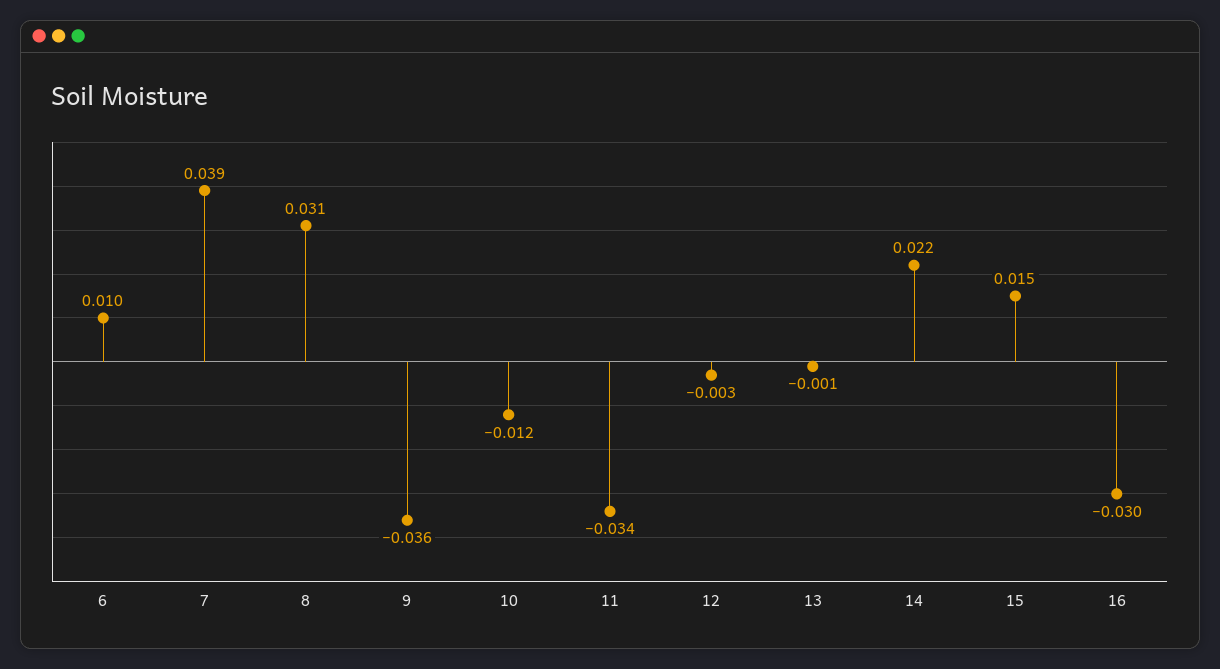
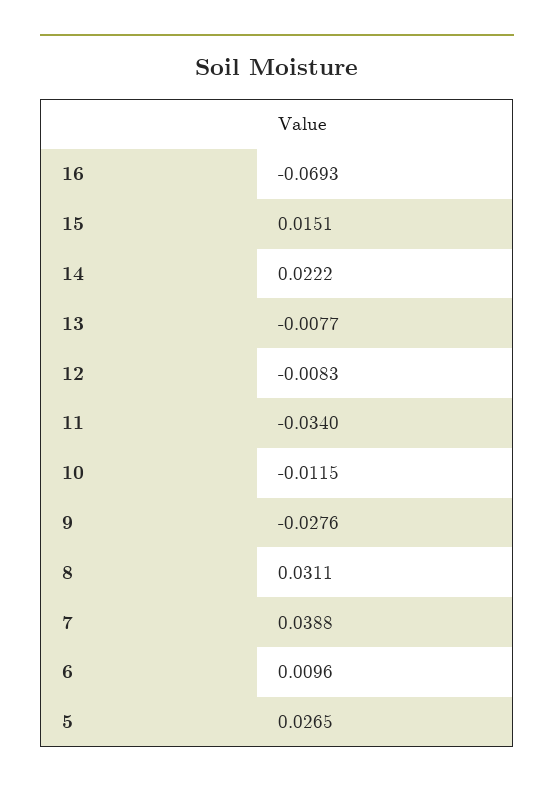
  {
    "6": 0.0096,
    "7": 0.0388,
    "8": 0.0311,
-   "9": -0.036,
+   "9": -0.0276,
    "10": -0.0115,
    "11": -0.034,
-   "12": -0.003,
+   "12": -0.0083,
-   "13": -0.001,
+   "13": -0.0077,
    "14": 0.0222,
    "15": 0.0151,
-   "16": -0.03
+   "16": -0.0693,
+   "5": 0.0265
  }

